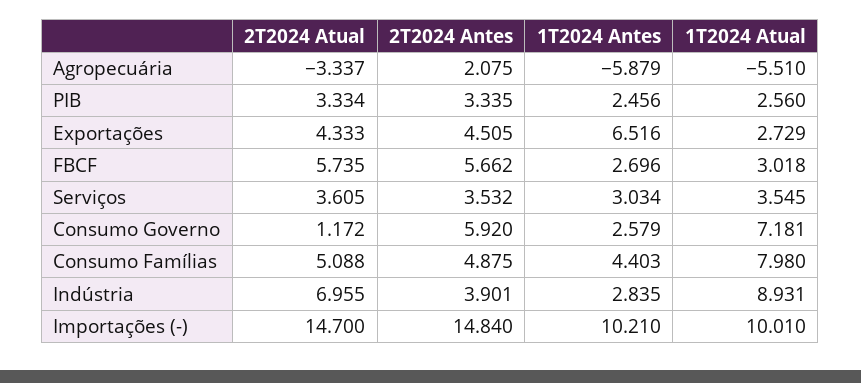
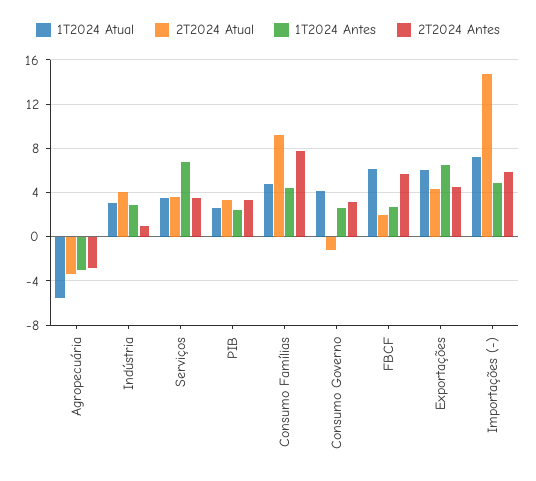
  {
    "2T2024 Atual": {
      "Agropecuária": -3.337,
      "PIB": 3.334,
      "Exportações": 4.333,
-     "FBCF": 5.735,
+     "FBCF": 2,
      "Serviços": 3.605,
-     "Consumo Governo": 1.172,
+     "Consumo Governo": -1,
-     "Consumo Famílias": 5.088,
+     "Consumo Famílias": 9,
-     "Indústria": 6.955,
+     "Indústria": 4,
      "Importações (-)": 14.7
    },
    "2T2024 Antes": {
-     "Agropecuária": 2.075,
+     "Agropecuária": -3,
      "PIB": 3.335,
      "Exportações": 4.505,
      "FBCF": 5.662,
      "Serviços": 3.532,
-     "Consumo Governo": 5.92,
+     "Consumo Governo": 3,
-     "Consumo Famílias": 4.875,
+     "Consumo Famílias": 8,
-     "Indústria": 3.901,
+     "Indústria": 1,
-     "Importações (-)": 14.84
+     "Importações (-)": 6
    },
    "1T2024 Antes": {
-     "Agropecuária": -5.879,
+     "Agropecuária": -3,
      "PIB": 2.456,
      "Exportações": 6.516,
      "FBCF": 2.696,
-     "Serviços": 3.034,
+     "Serviços": 7,
      "Consumo Governo": 2.579,
      "Consumo Famílias": 4.403,
      "Indústria": 2.835,
-     "Importações (-)": 10.21
+     "Importações (-)": 5
    },
    "1T2024 Atual": {
      "Agropecuária": -5.51,
      "PIB": 2.56,
-     "Exportações": 2.729,
+     "Exportações": 6,
-     "FBCF": 3.018,
+     "FBCF": 6,
      "Serviços": 3.545,
-     "Consumo Governo": 7.181,
+     "Consumo Governo": 4,
-     "Consumo Famílias": 7.98,
+     "Consumo Famílias": 5,
-     "Indústria": 8.931,
+     "Indústria": 3,
-     "Importações (-)": 10.01
+     "Importações (-)": 7
    }
  }

